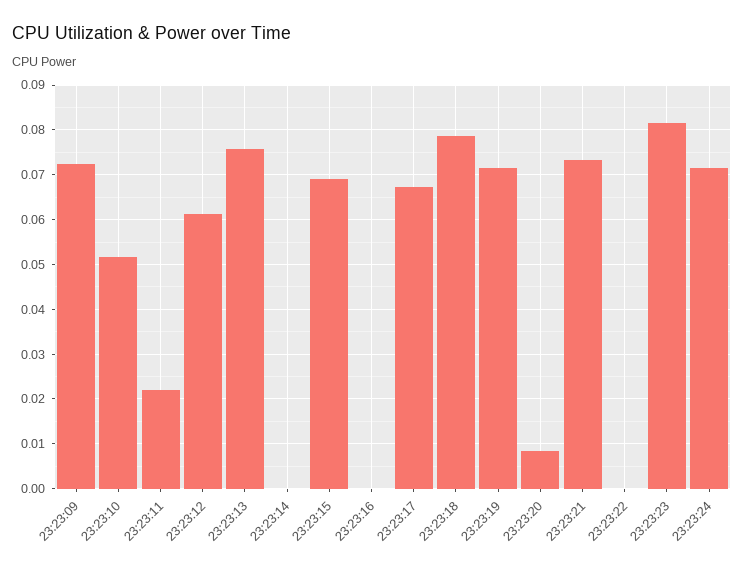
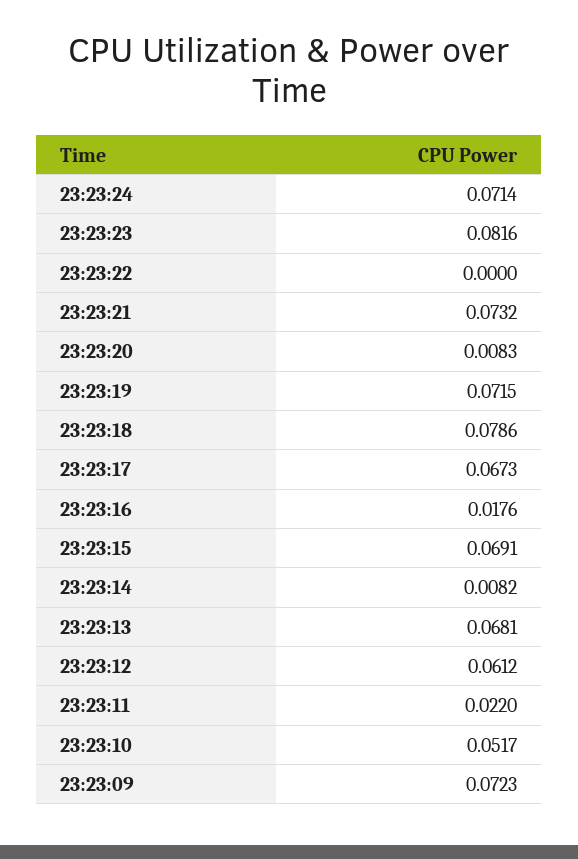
  {
    "23:23:09": 0.0723,
    "23:23:10": 0.0517,
    "23:23:11": 0.022,
    "23:23:12": 0.0612,
-   "23:23:13": 0.076,
+   "23:23:13": 0.0681,
-   "23:23:14": 0,
+   "23:23:14": 0.0082,
    "23:23:15": 0.0691,
-   "23:23:16": 0,
+   "23:23:16": 0.0176,
    "23:23:17": 0.0673,
    "23:23:18": 0.0786,
    "23:23:19": 0.0715,
    "23:23:20": 0.0083,
    "23:23:21": 0.0732,
    "23:23:22": 0,
    "23:23:23": 0.0816,
    "23:23:24": 0.0714
  }

